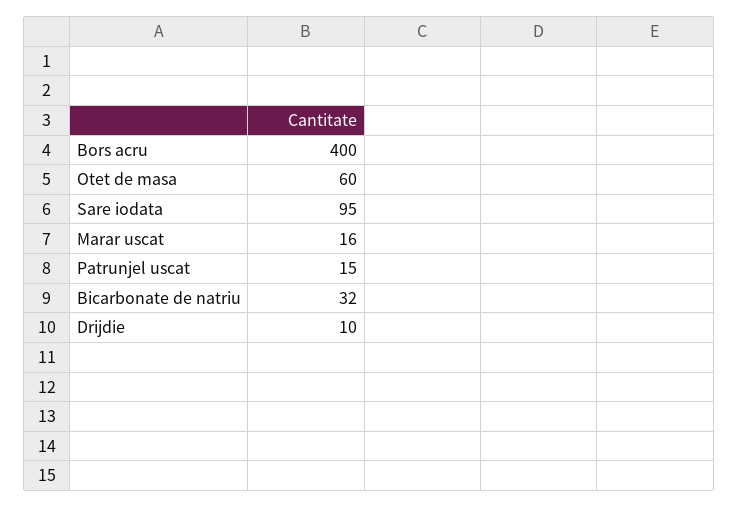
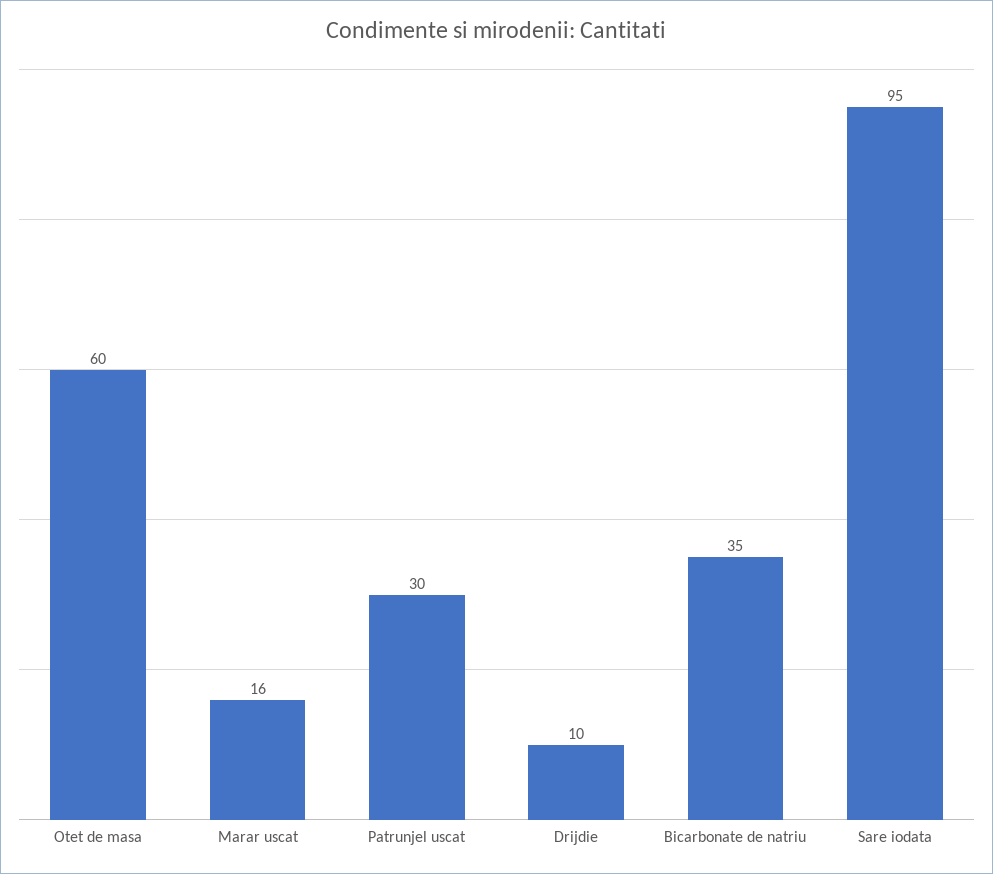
  {
-   "Bors acru": 400,
    "Otet de masa": 60,
    "Sare iodata": 95,
    "Marar uscat": 16,
-   "Patrunjel uscat": 15,
+   "Patrunjel uscat": 30,
-   "Bicarbonate de natriu": 32,
+   "Bicarbonate de natriu": 35,
    "Drijdie": 10
  }

